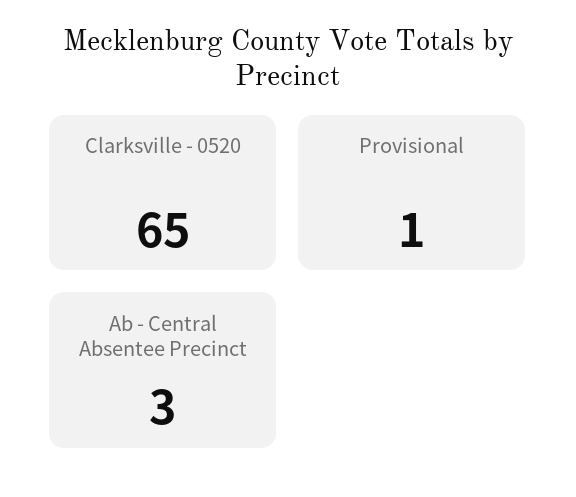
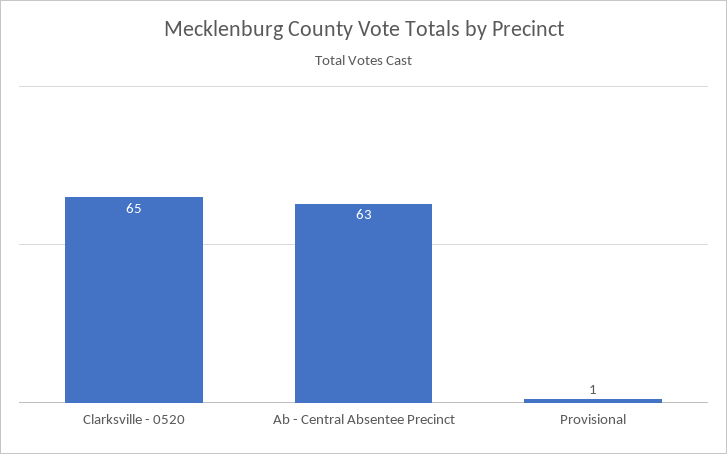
  {
    "Clarksville - 0520": 65,
    "Provisional": 1,
-   "Ab - Central Absentee Precinct": 3
+   "Ab - Central Absentee Precinct": 63
  }

